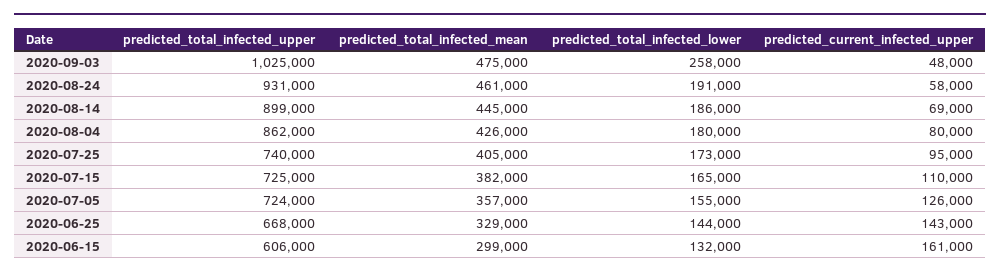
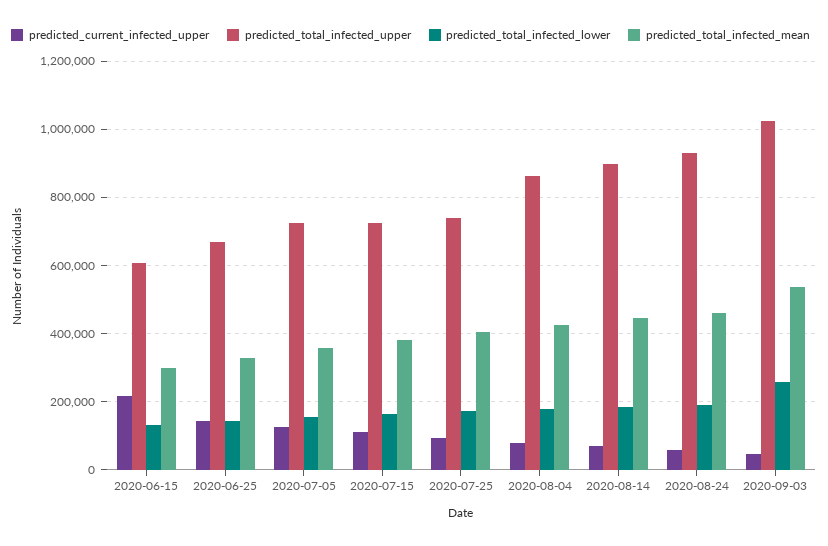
  {
    "predicted_total_infected_upper": {
      "2020-09-03": 1025000,
      "2020-08-24": 931000,
      "2020-08-14": 899000,
      "2020-08-04": 862000,
      "2020-07-25": 740000,
      "2020-07-15": 725000,
      "2020-07-05": 724000,
      "2020-06-25": 668000,
      "2020-06-15": 606000
    },
    "predicted_total_infected_mean": {
-     "2020-09-03": 475000,
+     "2020-09-03": 540000,
      "2020-08-24": 461000,
      "2020-08-14": 445000,
      "2020-08-04": 426000,
      "2020-07-25": 405000,
      "2020-07-15": 382000,
      "2020-07-05": 357000,
      "2020-06-25": 329000,
      "2020-06-15": 299000
    },
    "predicted_total_infected_lower": {
      "2020-09-03": 258000,
      "2020-08-24": 191000,
      "2020-08-14": 186000,
      "2020-08-04": 180000,
      "2020-07-25": 173000,
      "2020-07-15": 165000,
      "2020-07-05": 155000,
      "2020-06-25": 144000,
      "2020-06-15": 132000
    },
    "predicted_current_infected_upper": {
      "2020-09-03": 48000,
      "2020-08-24": 58000,
      "2020-08-14": 69000,
      "2020-08-04": 80000,
      "2020-07-25": 95000,
      "2020-07-15": 110000,
      "2020-07-05": 126000,
      "2020-06-25": 143000,
-     "2020-06-15": 161000
+     "2020-06-15": 220000
    }
  }

